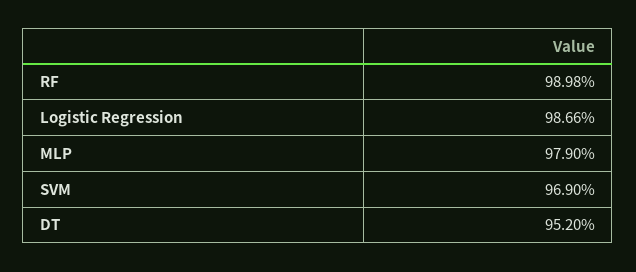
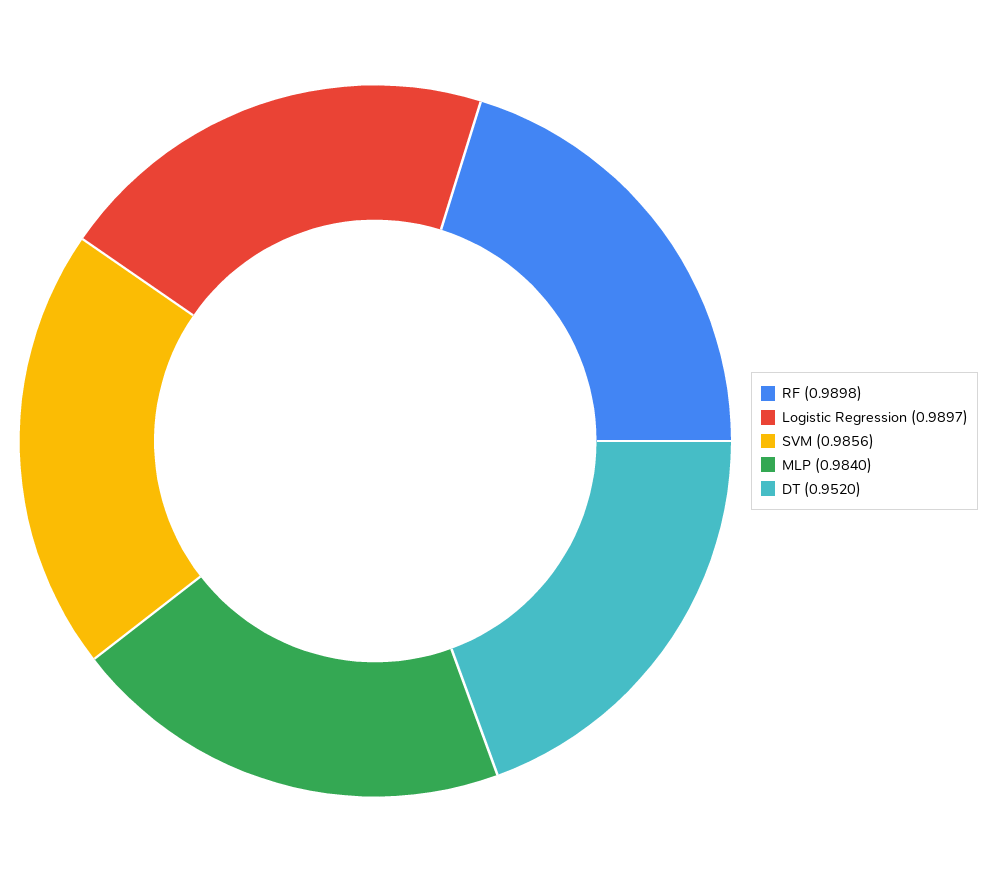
  {
    "RF": 0.9898,
-   "Logistic Regression": 0.9866,
+   "Logistic Regression": 0.9897,
-   "MLP": 0.979,
+   "MLP": 0.984,
-   "SVM": 0.969,
+   "SVM": 0.9856,
    "DT": 0.952
  }

